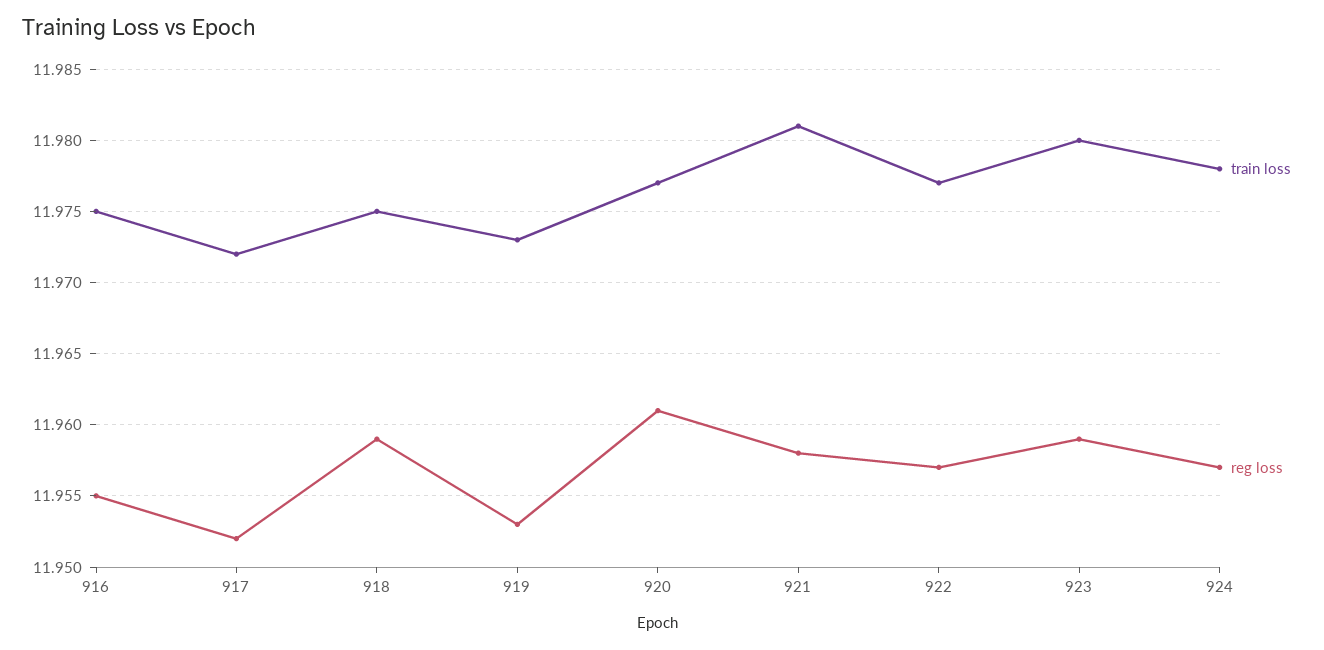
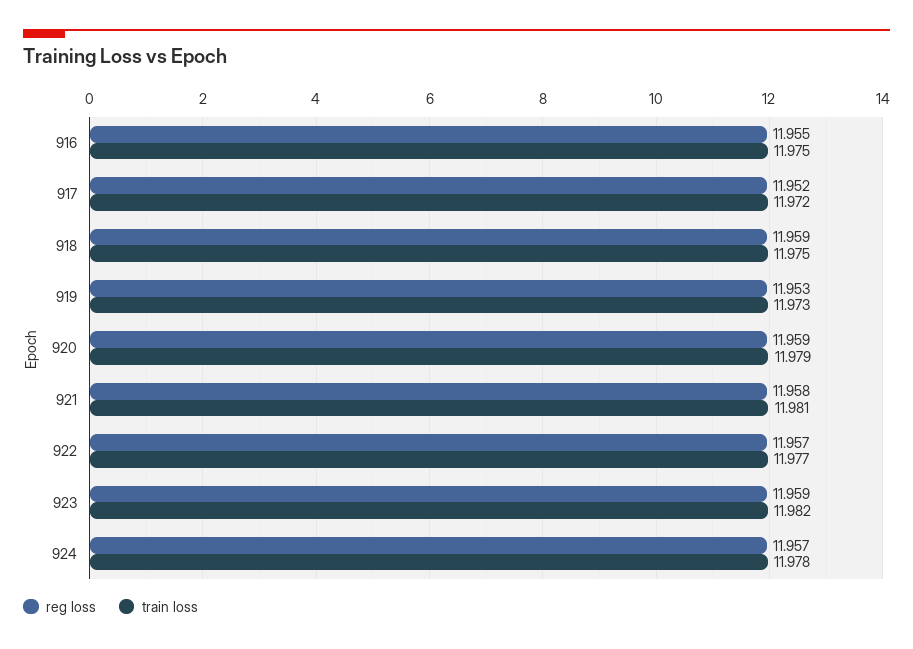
  {
    "train loss": {
      "916": 11.975,
      "917": 11.972,
      "918": 11.975,
      "919": 11.973,
-     "920": 11.977,
+     "920": 11.979,
      "921": 11.981,
      "922": 11.977,
-     "923": 11.98,
+     "923": 11.982,
      "924": 11.978
    },
    "reg loss": {
      "916": 11.955,
      "917": 11.952,
      "918": 11.959,
      "919": 11.953,
-     "920": 11.961,
+     "920": 11.959,
      "921": 11.958,
      "922": 11.957,
      "923": 11.959,
      "924": 11.957
    }
  }

